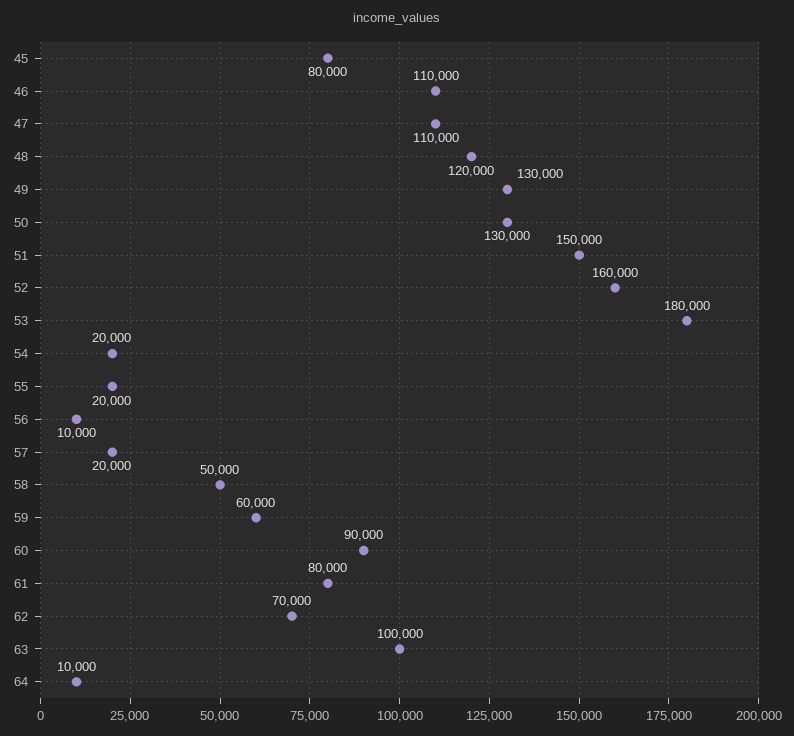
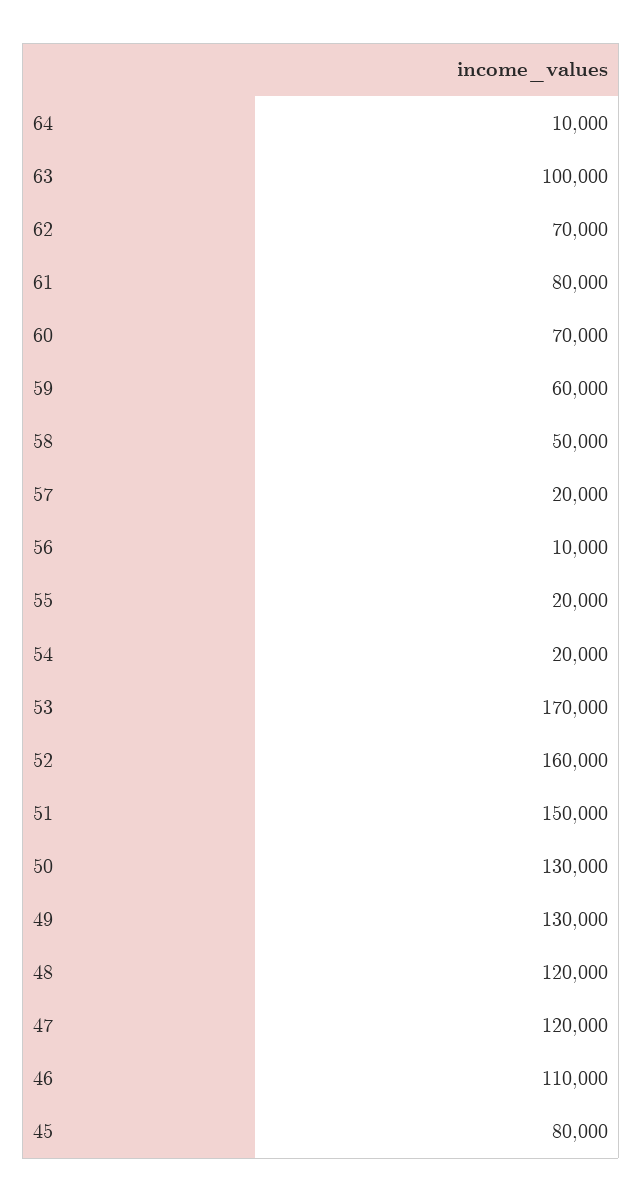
  {
    "45": 80000,
    "46": 110000,
-   "47": 110000,
+   "47": 120000,
    "48": 120000,
    "49": 130000,
    "50": 130000,
    "51": 150000,
    "52": 160000,
-   "53": 180000,
+   "53": 170000,
    "54": 20000,
    "55": 20000,
    "56": 10000,
    "57": 20000,
    "58": 50000,
    "59": 60000,
-   "60": 90000,
+   "60": 70000,
    "61": 80000,
    "62": 70000,
    "63": 100000,
    "64": 10000
  }

